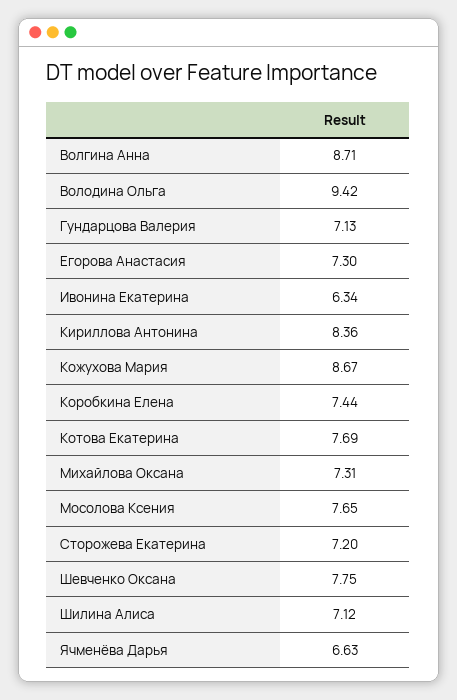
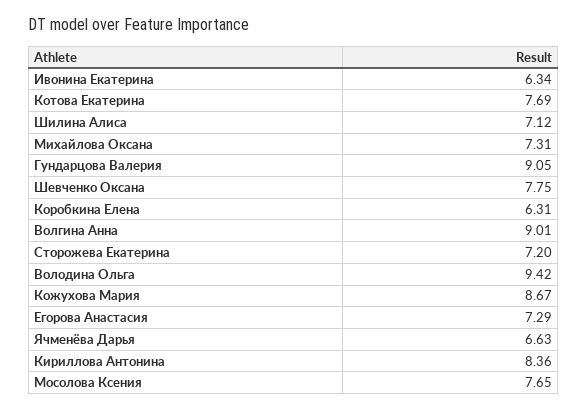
  {
-   "Волгина Анна": 8.71,
+   "Волгина Анна": 9.01,
    "Володина Ольга": 9.42,
-   "Гундарцова Валерия": 7.13,
+   "Гундарцова Валерия": 9.05,
-   "Егорова Анастасия": 7.3,
+   "Егорова Анастасия": 7.29,
    "Ивонина Екатерина": 6.34,
    "Кириллова Антонина": 8.36,
    "Кожухова Мария": 8.67,
-   "Коробкина Елена": 7.44,
+   "Коробкина Елена": 6.31,
    "Котова Екатерина": 7.69,
    "Михайлова Оксана": 7.31,
    "Мосолова Ксения": 7.65,
    "Сторожева Екатерина": 7.2,
    "Шевченко Оксана": 7.75,
    "Шилина Алиса": 7.12,
    "Ячменёва Дарья": 6.63
  }

